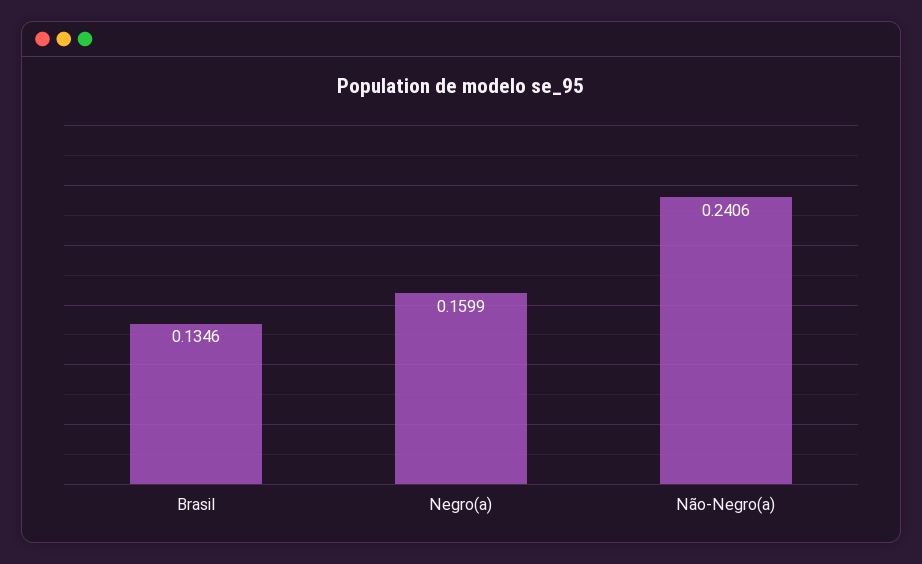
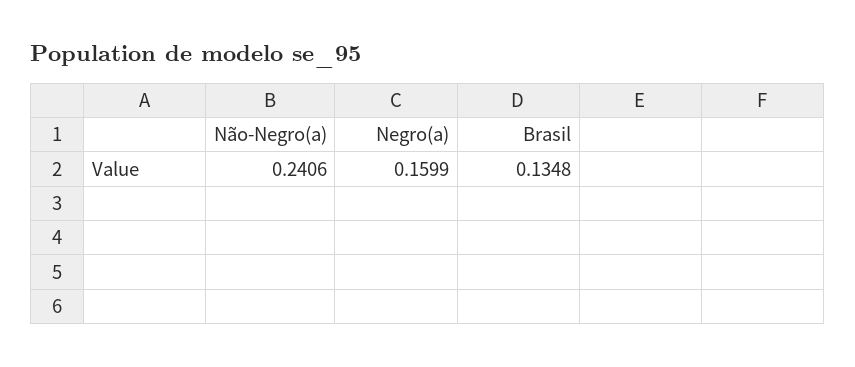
  {
-   "Brasil": 0.1346,
+   "Brasil": 0.1348,
    "Negro(a)": 0.1599,
    "Não-Negro(a)": 0.2406
  }

